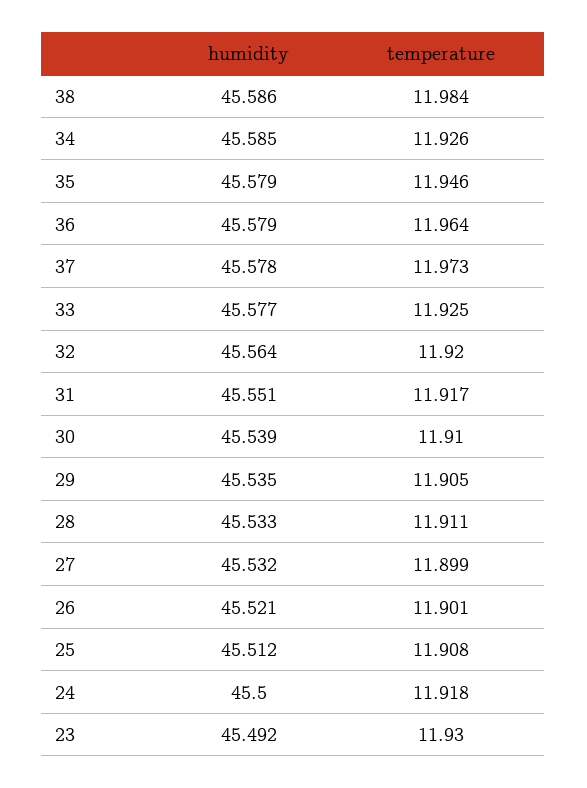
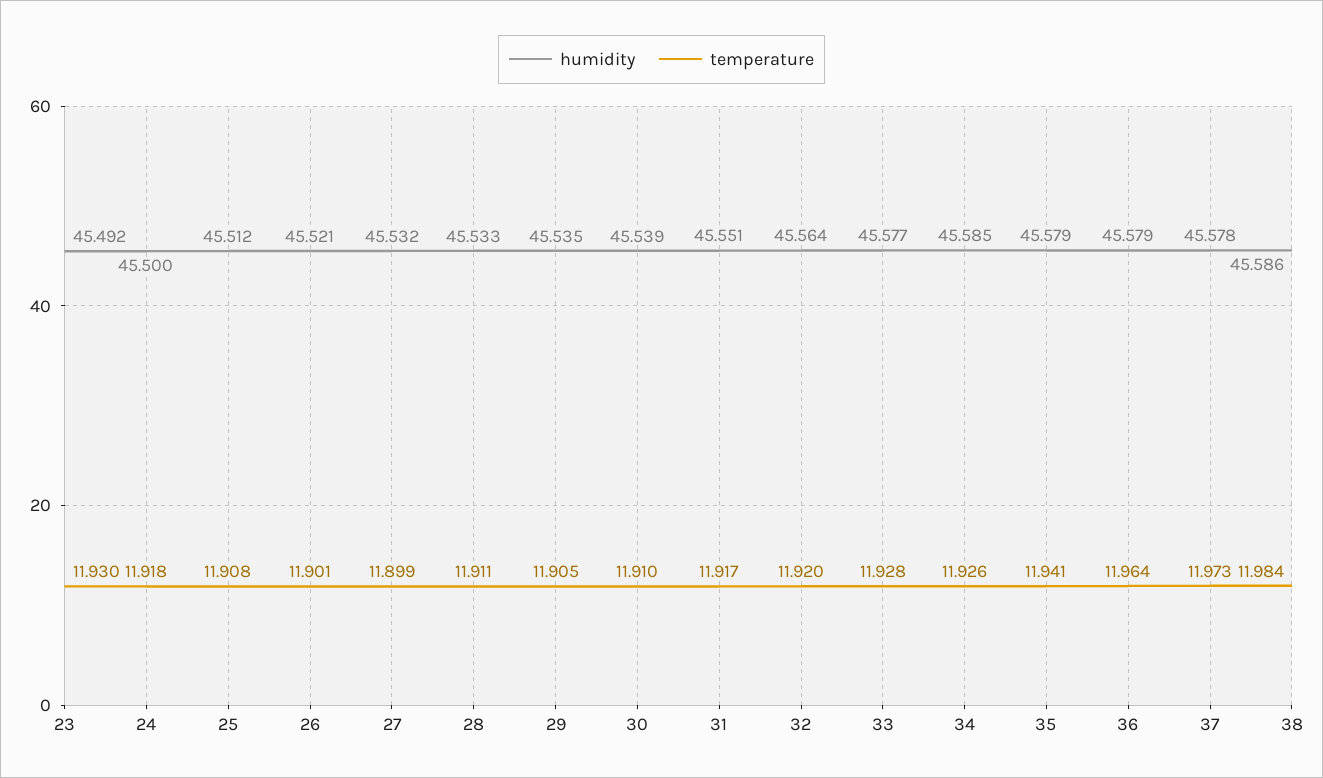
  {
    "humidity": {
      "38": 45.586,
      "34": 45.585,
      "35": 45.579,
      "36": 45.579,
      "37": 45.578,
      "33": 45.577,
      "32": 45.564,
      "31": 45.551,
      "30": 45.539,
      "29": 45.535,
      "28": 45.533,
      "27": 45.532,
      "26": 45.521,
      "25": 45.512,
      "24": 45.5,
      "23": 45.492
    },
    "temperature": {
      "38": 11.984,
      "34": 11.926,
-     "35": 11.946,
+     "35": 11.941,
      "36": 11.964,
      "37": 11.973,
-     "33": 11.925,
+     "33": 11.928,
      "32": 11.92,
      "31": 11.917,
      "30": 11.91,
      "29": 11.905,
      "28": 11.911,
      "27": 11.899,
      "26": 11.901,
      "25": 11.908,
      "24": 11.918,
      "23": 11.93
    }
  }

